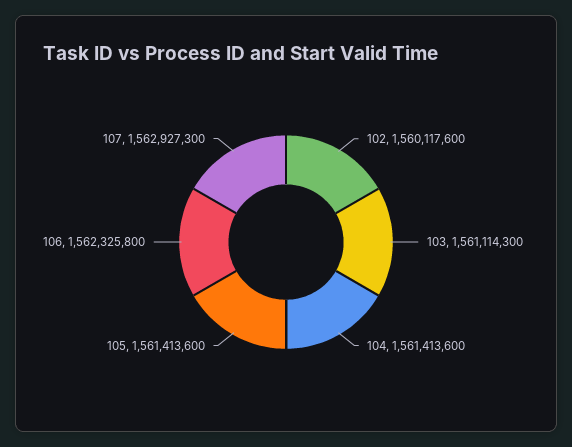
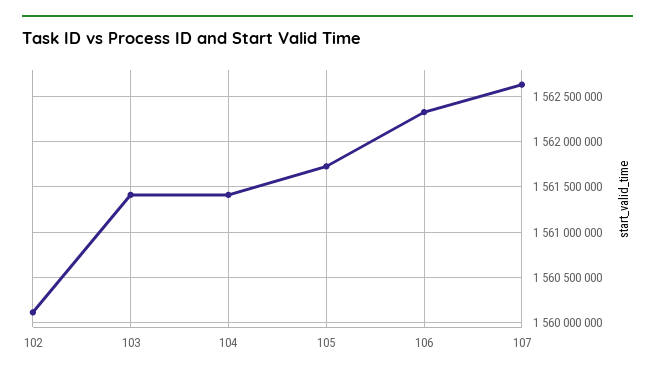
  {
    "102": 1560117600,
-   "103": 1561114300,
+   "103": 1561400000,
    "104": 1561413600,
-   "105": 1561413600,
+   "105": 1561700000,
    "106": 1562325800,
-   "107": 1562927300
+   "107": 1562600000
  }

